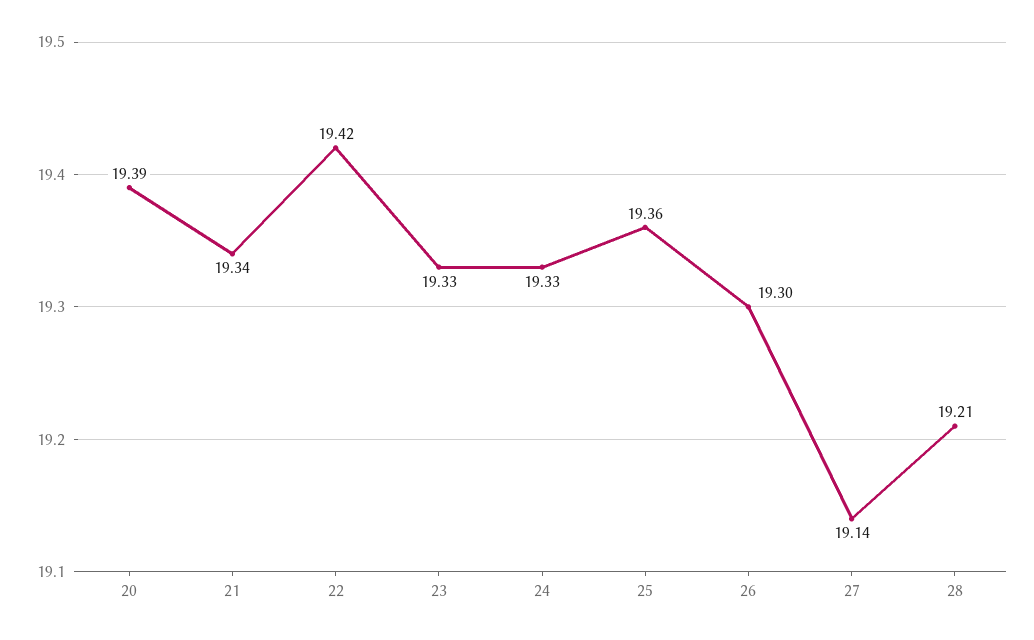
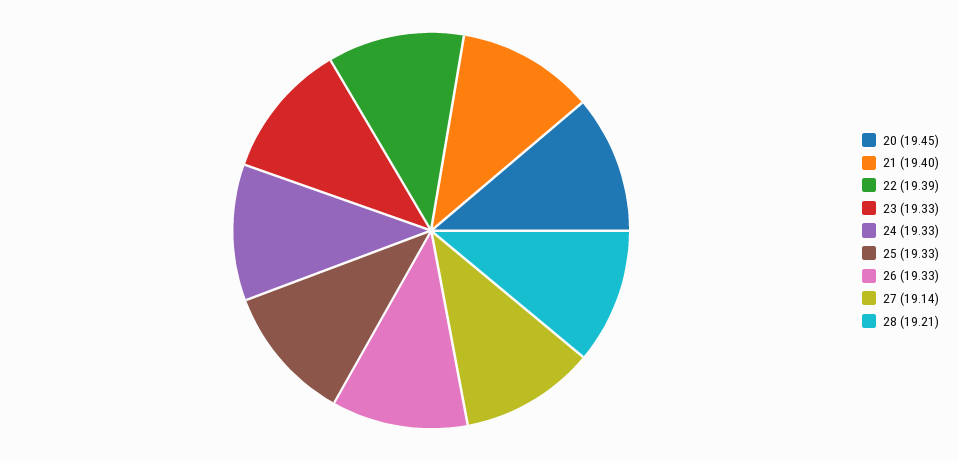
  {
-   "20": 19.39,
+   "20": 19.45,
-   "21": 19.34,
+   "21": 19.4,
-   "22": 19.42,
+   "22": 19.39,
    "23": 19.33,
    "24": 19.33,
-   "25": 19.36,
+   "25": 19.33,
-   "26": 19.3,
+   "26": 19.33,
    "27": 19.14,
    "28": 19.21
  }

